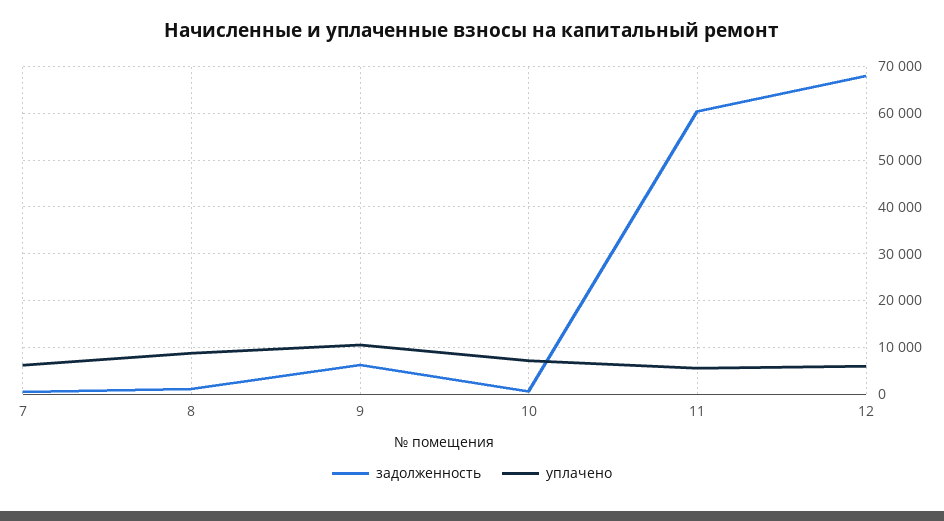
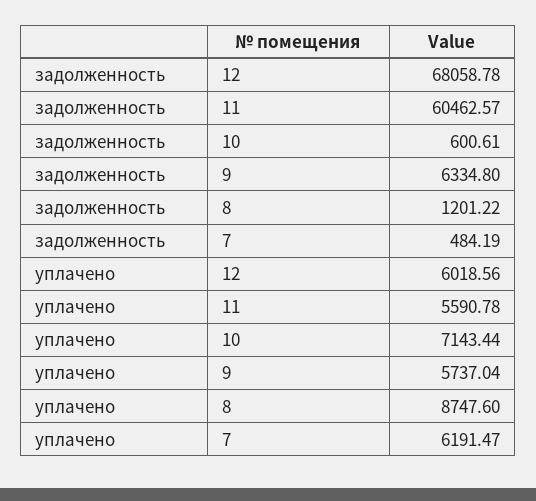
  {
    "задолженность": {
      "7": 484.19,
      "8": 1201.22,
      "9": 6334.8,
      "10": 600.61,
      "11": 60462.57,
      "12": 68058.78
    },
    "уплачено": {
      "7": 6191.47,
      "8": 8747.6,
-     "9": 10000,
+     "9": 5737.04,
      "10": 7143.44,
      "11": 5590.78,
      "12": 6018.56
    }
  }

